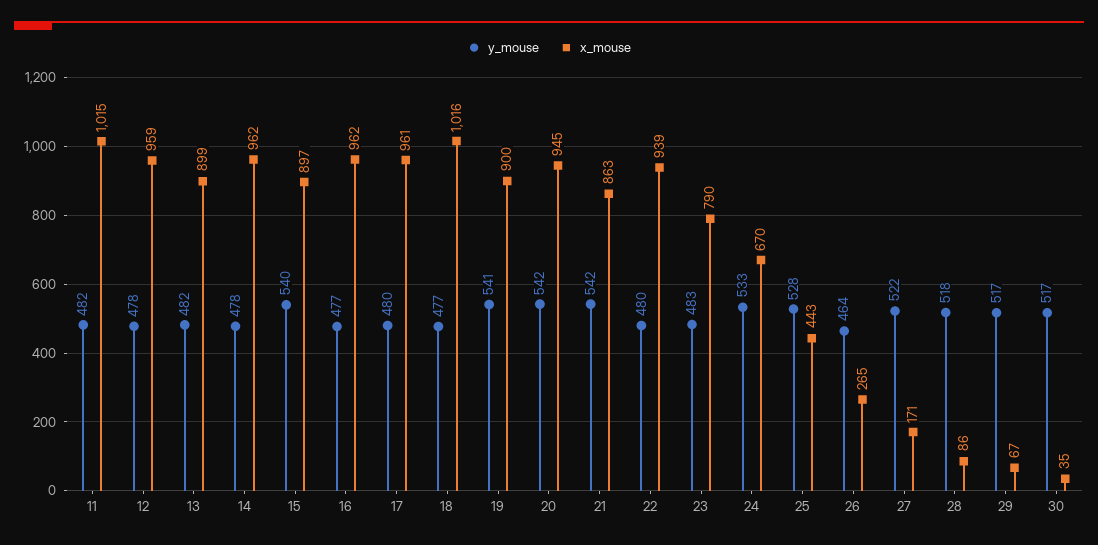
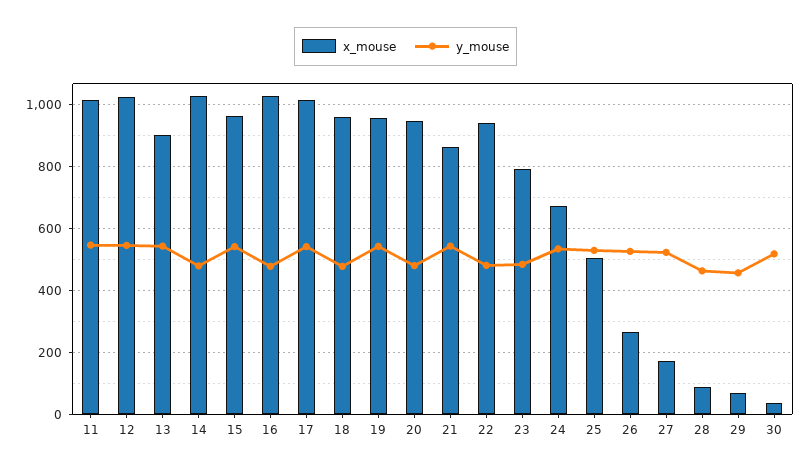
  {
    "y_mouse": {
-     "11": 482,
+     "11": 540,
-     "12": 478,
+     "12": 540,
-     "13": 482,
+     "13": 540,
      "14": 478,
      "15": 540,
      "16": 477,
-     "17": 480,
+     "17": 540,
      "18": 477,
      "19": 541,
-     "20": 542,
+     "20": 480,
      "21": 542,
      "22": 480,
      "23": 483,
      "24": 533,
      "25": 528,
-     "26": 464,
+     "26": 520,
      "27": 522,
-     "28": 518,
+     "28": 460,
-     "29": 517,
+     "29": 460,
      "30": 517
    },
    "x_mouse": {
      "11": 1015,
-     "12": 959,
+     "12": 1020,
      "13": 899,
-     "14": 962,
+     "14": 1020,
-     "15": 897,
+     "15": 960,
-     "16": 962,
+     "16": 1020,
-     "17": 961,
+     "17": 1020,
-     "18": 1016,
+     "18": 960,
-     "19": 900,
+     "19": 960,
      "20": 945,
      "21": 863,
      "22": 939,
      "23": 790,
      "24": 670,
-     "25": 443,
+     "25": 500,
      "26": 265,
      "27": 171,
      "28": 86,
      "29": 67,
      "30": 35
    }
  }

